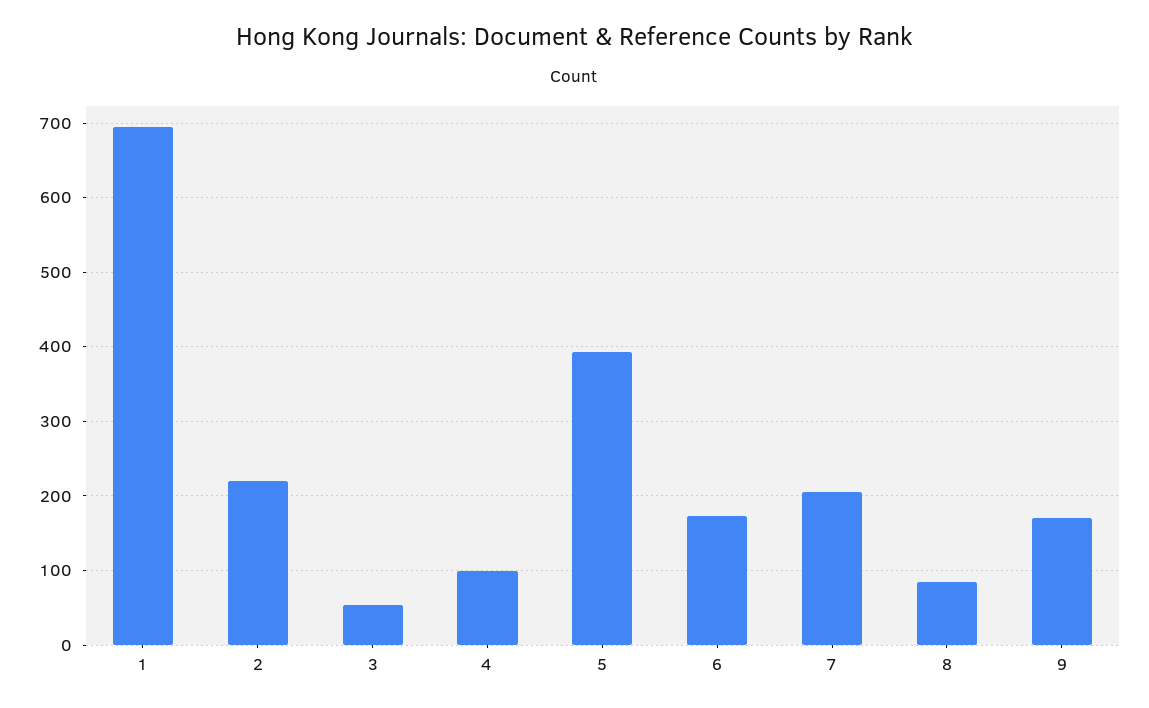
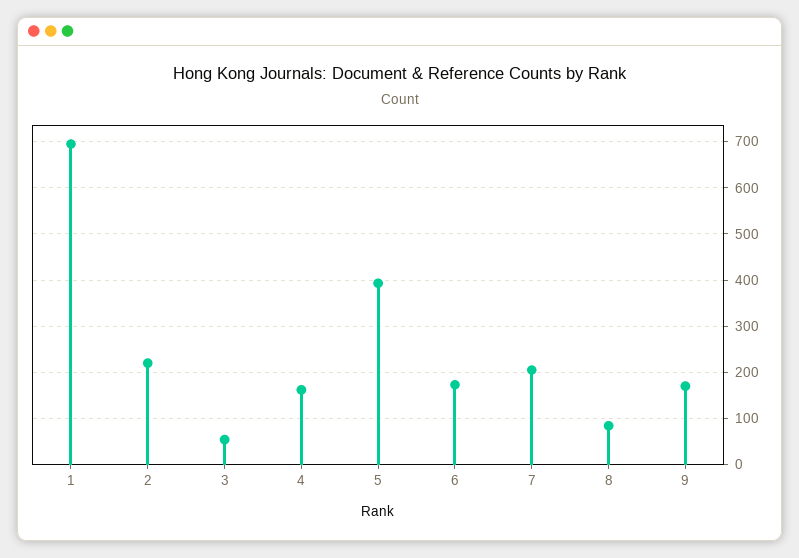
  {
    "1": 700,
    "2": 220,
    "3": 50,
-   "4": 100,
+   "4": 160,
    "5": 390,
    "6": 170,
    "7": 210,
    "8": 80,
    "9": 170
  }

